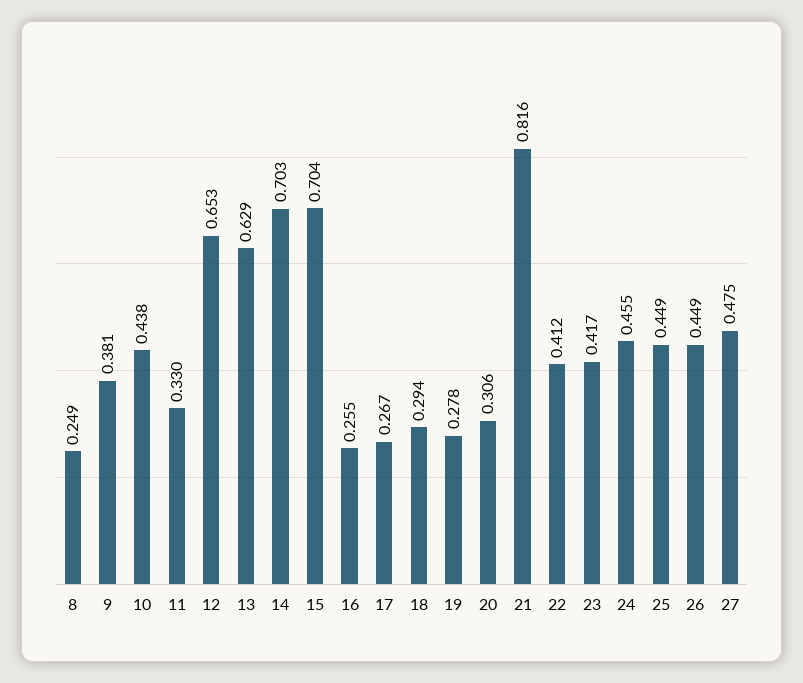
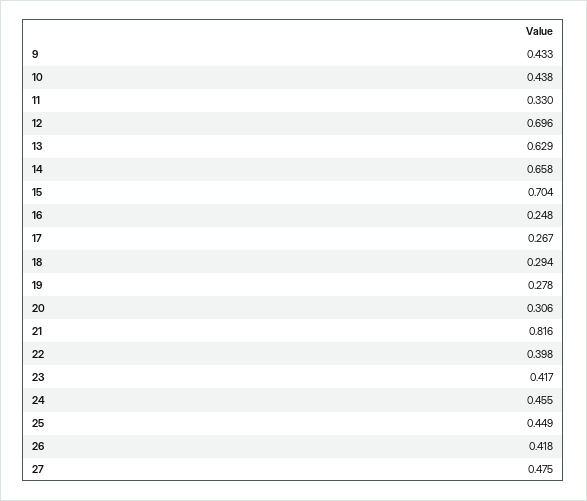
  {
-   "8": 0.249,
-   "9": 0.381,
+   "9": 0.433,
    "10": 0.438,
    "11": 0.33,
-   "12": 0.653,
+   "12": 0.696,
    "13": 0.629,
-   "14": 0.703,
+   "14": 0.658,
    "15": 0.704,
-   "16": 0.255,
+   "16": 0.248,
    "17": 0.267,
    "18": 0.294,
    "19": 0.278,
    "20": 0.306,
    "21": 0.816,
-   "22": 0.412,
+   "22": 0.398,
    "23": 0.417,
    "24": 0.455,
    "25": 0.449,
-   "26": 0.449,
+   "26": 0.418,
    "27": 0.475
  }

